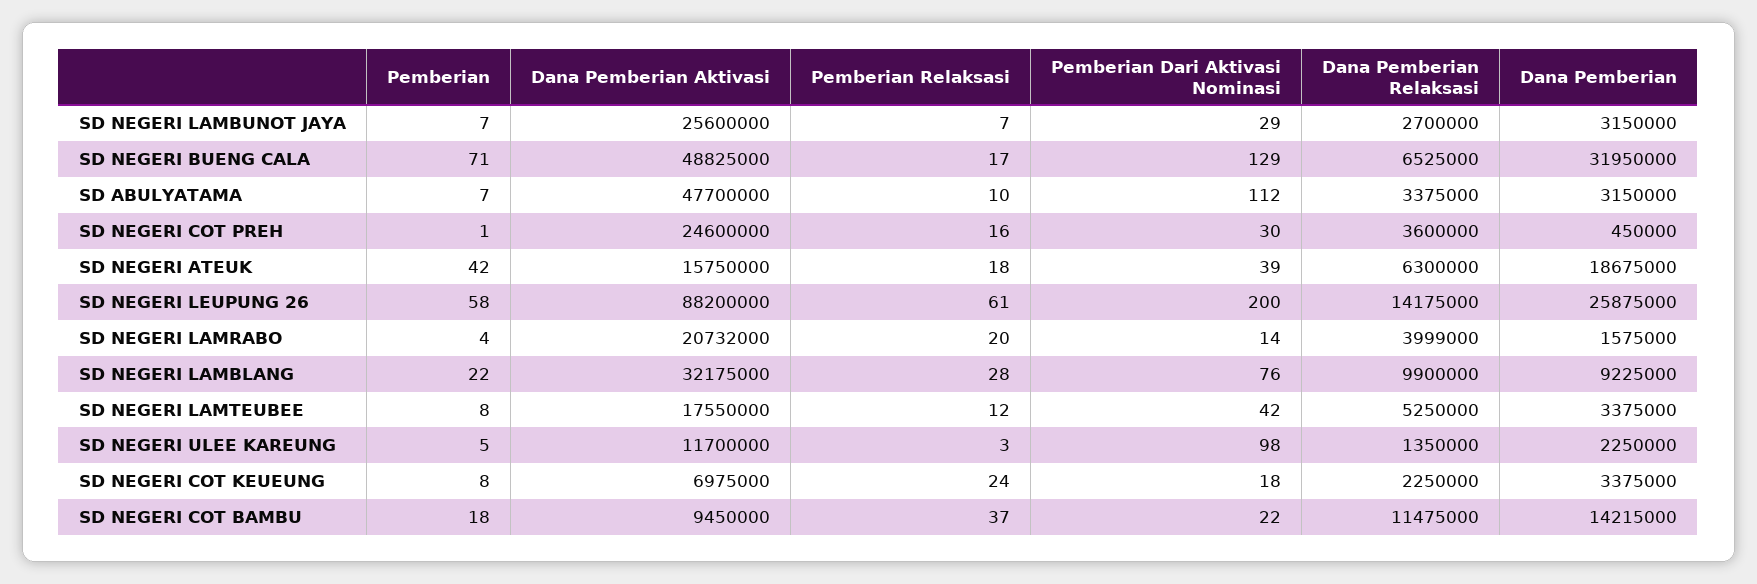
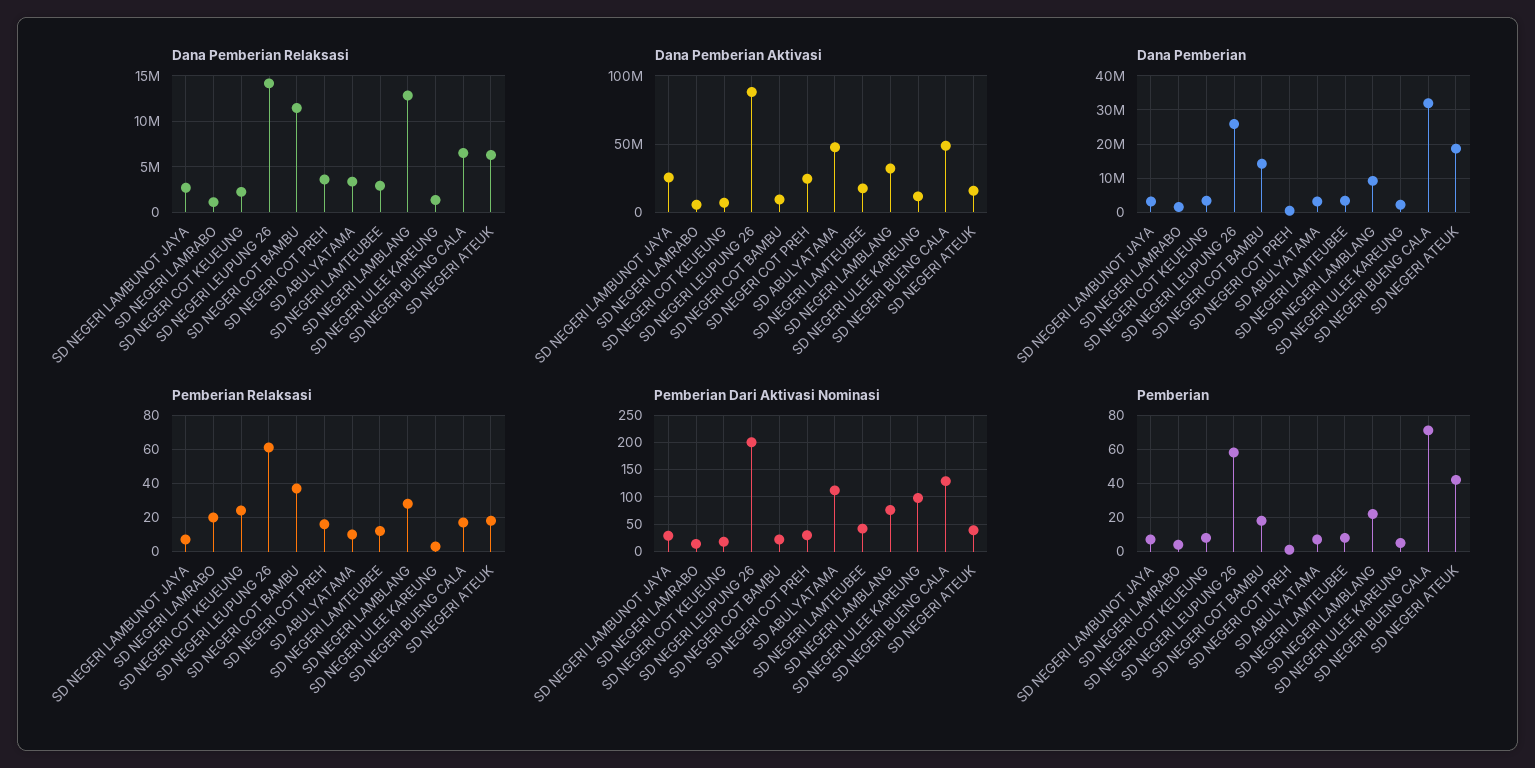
  {
    "Pemberian": {
      "SD NEGERI LAMBUNOT JAYA": 7,
      "SD NEGERI BUENG CALA": 71,
      "SD ABULYATAMA": 7,
      "SD NEGERI COT PREH": 1,
      "SD NEGERI ATEUK": 42,
      "SD NEGERI LEUPUNG 26": 58,
      "SD NEGERI LAMRABO": 4,
      "SD NEGERI LAMBLANG": 22,
      "SD NEGERI LAMTEUBEE": 8,
      "SD NEGERI ULEE KAREUNG": 5,
      "SD NEGERI COT KEUEUNG": 8,
      "SD NEGERI COT BAMBU": 18
    },
    "Dana Pemberian Aktivasi": {
      "SD NEGERI LAMBUNOT JAYA": 25600000,
      "SD NEGERI BUENG CALA": 48825000,
      "SD ABULYATAMA": 47700000,
      "SD NEGERI COT PREH": 24600000,
      "SD NEGERI ATEUK": 15750000,
      "SD NEGERI LEUPUNG 26": 88200000,
-     "SD NEGERI LAMRABO": 20732000,
+     "SD NEGERI LAMRABO": 5000000,
      "SD NEGERI LAMBLANG": 32175000,
      "SD NEGERI LAMTEUBEE": 17550000,
      "SD NEGERI ULEE KAREUNG": 11700000,
      "SD NEGERI COT KEUEUNG": 6975000,
      "SD NEGERI COT BAMBU": 9450000
    },
    "Pemberian Relaksasi": {
      "SD NEGERI LAMBUNOT JAYA": 7,
      "SD NEGERI BUENG CALA": 17,
      "SD ABULYATAMA": 10,
      "SD NEGERI COT PREH": 16,
      "SD NEGERI ATEUK": 18,
      "SD NEGERI LEUPUNG 26": 61,
      "SD NEGERI LAMRABO": 20,
      "SD NEGERI LAMBLANG": 28,
      "SD NEGERI LAMTEUBEE": 12,
      "SD NEGERI ULEE KAREUNG": 3,
      "SD NEGERI COT KEUEUNG": 24,
      "SD NEGERI COT BAMBU": 37
    },
    "Pemberian Dari Aktivasi Nominasi": {
      "SD NEGERI LAMBUNOT JAYA": 29,
      "SD NEGERI BUENG CALA": 129,
      "SD ABULYATAMA": 112,
      "SD NEGERI COT PREH": 30,
      "SD NEGERI ATEUK": 39,
      "SD NEGERI LEUPUNG 26": 200,
      "SD NEGERI LAMRABO": 14,
      "SD NEGERI LAMBLANG": 76,
      "SD NEGERI LAMTEUBEE": 42,
      "SD NEGERI ULEE KAREUNG": 98,
      "SD NEGERI COT KEUEUNG": 18,
      "SD NEGERI COT BAMBU": 22
    },
    "Dana Pemberian Relaksasi": {
      "SD NEGERI LAMBUNOT JAYA": 2700000,
      "SD NEGERI BUENG CALA": 6525000,
      "SD ABULYATAMA": 3375000,
      "SD NEGERI COT PREH": 3600000,
      "SD NEGERI ATEUK": 6300000,
      "SD NEGERI LEUPUNG 26": 14175000,
-     "SD NEGERI LAMRABO": 3999000,
+     "SD NEGERI LAMRABO": 1000000,
-     "SD NEGERI LAMBLANG": 9900000,
+     "SD NEGERI LAMBLANG": 13000000,
-     "SD NEGERI LAMTEUBEE": 5250000,
+     "SD NEGERI LAMTEUBEE": 3000000,
      "SD NEGERI ULEE KAREUNG": 1350000,
      "SD NEGERI COT KEUEUNG": 2250000,
      "SD NEGERI COT BAMBU": 11475000
    },
    "Dana Pemberian": {
      "SD NEGERI LAMBUNOT JAYA": 3150000,
      "SD NEGERI BUENG CALA": 31950000,
      "SD ABULYATAMA": 3150000,
      "SD NEGERI COT PREH": 450000,
      "SD NEGERI ATEUK": 18675000,
      "SD NEGERI LEUPUNG 26": 25875000,
      "SD NEGERI LAMRABO": 1575000,
      "SD NEGERI LAMBLANG": 9225000,
      "SD NEGERI LAMTEUBEE": 3375000,
      "SD NEGERI ULEE KAREUNG": 2250000,
      "SD NEGERI COT KEUEUNG": 3375000,
      "SD NEGERI COT BAMBU": 14215000
    }
  }

